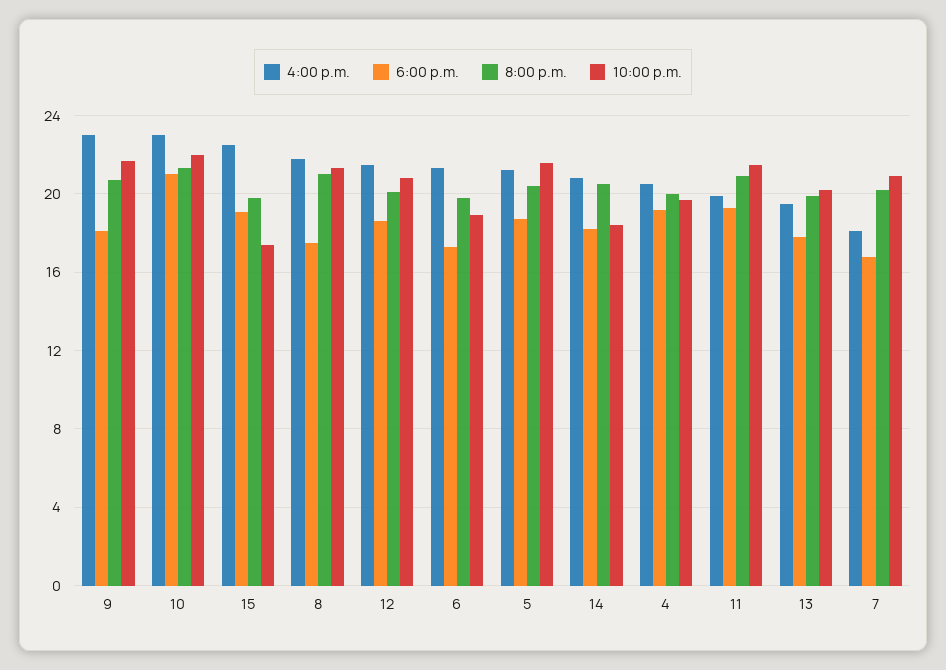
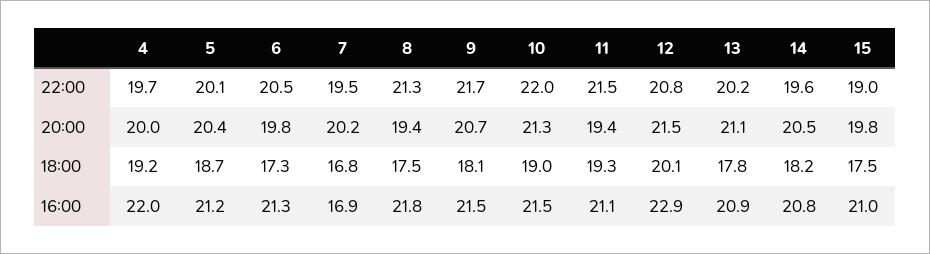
  {
    "4:00 p.m.": {
-     "9": 23,
+     "9": 21.5,
-     "10": 23,
+     "10": 21.5,
-     "15": 22.5,
+     "15": 21,
      "8": 21.8,
-     "12": 21.5,
+     "12": 22.9,
      "6": 21.3,
      "5": 21.2,
      "14": 20.8,
-     "4": 20.5,
+     "4": 22,
-     "11": 20,
+     "11": 21.1,
-     "13": 19.5,
+     "13": 20.9,
-     "7": 18
+     "7": 16.9
    },
    "6:00 p.m.": {
      "9": 18.1,
-     "10": 21,
+     "10": 19,
-     "15": 19,
+     "15": 17.5,
      "8": 17.5,
-     "12": 18.5,
+     "12": 20.1,
      "6": 17.3,
      "5": 18.7,
      "14": 18.2,
      "4": 19.2,
      "11": 19.3,
      "13": 17.8,
      "7": 16.8
    },
    "8:00 p.m.": {
      "9": 20.7,
      "10": 21.3,
      "15": 19.8,
-     "8": 21,
+     "8": 19.4,
-     "12": 20,
+     "12": 21.5,
      "6": 19.8,
      "5": 20.4,
      "14": 20.5,
      "4": 20,
-     "11": 21,
+     "11": 19.4,
-     "13": 20,
+     "13": 21.1,
      "7": 20.2
    },
    "10:00 p.m.": {
      "9": 21.7,
      "10": 22,
-     "15": 17.5,
+     "15": 19,
      "8": 21.3,
      "12": 20.8,
-     "6": 19,
+     "6": 20.5,
-     "5": 21.5,
+     "5": 20.1,
-     "14": 18.5,
+     "14": 19.6,
      "4": 19.7,
      "11": 21.5,
      "13": 20.2,
-     "7": 21
+     "7": 19.5
    }
  }

